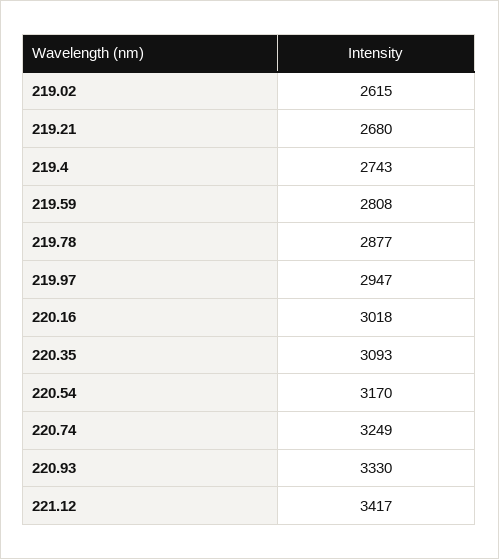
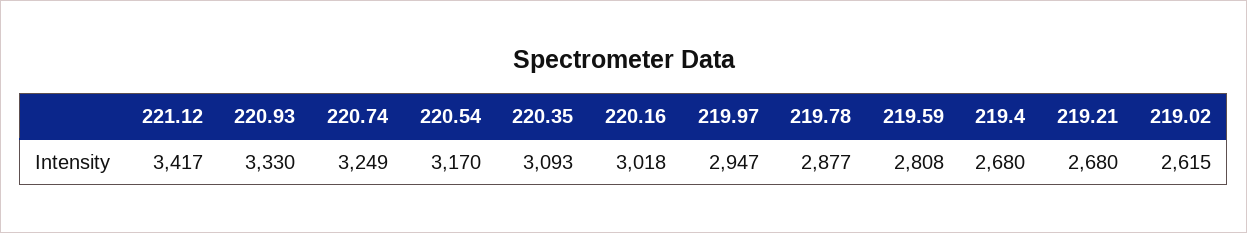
  {
    "219.02": 2615,
    "219.21": 2680,
-   "219.4": 2743,
+   "219.4": 2680,
    "219.59": 2808,
    "219.78": 2877,
    "219.97": 2947,
    "220.16": 3018,
    "220.35": 3093,
    "220.54": 3170,
    "220.74": 3249,
    "220.93": 3330,
    "221.12": 3417
  }

